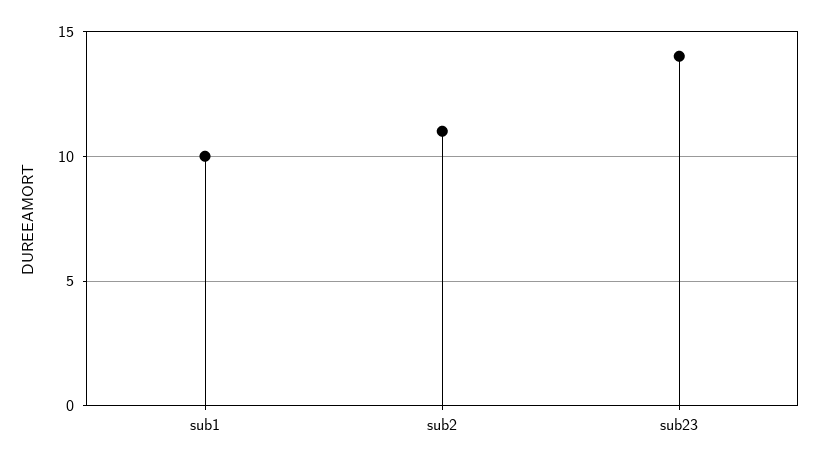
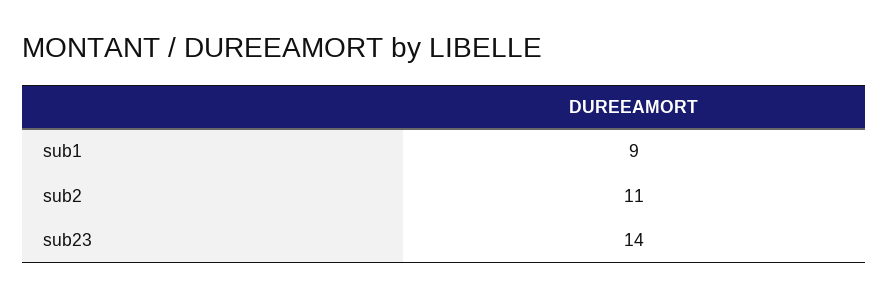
  {
-   "sub1": 10,
+   "sub1": 9,
    "sub2": 11,
    "sub23": 14
  }

